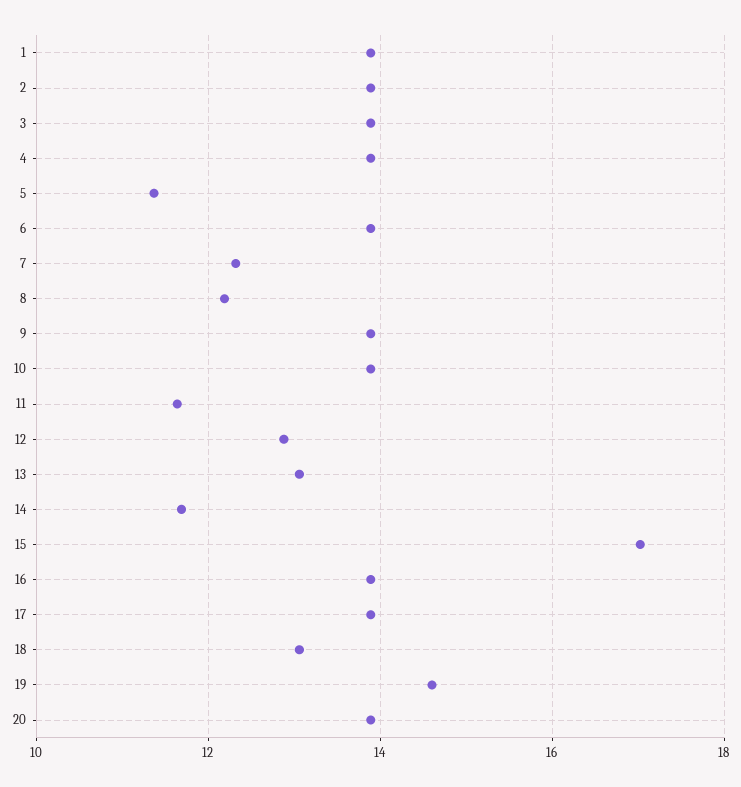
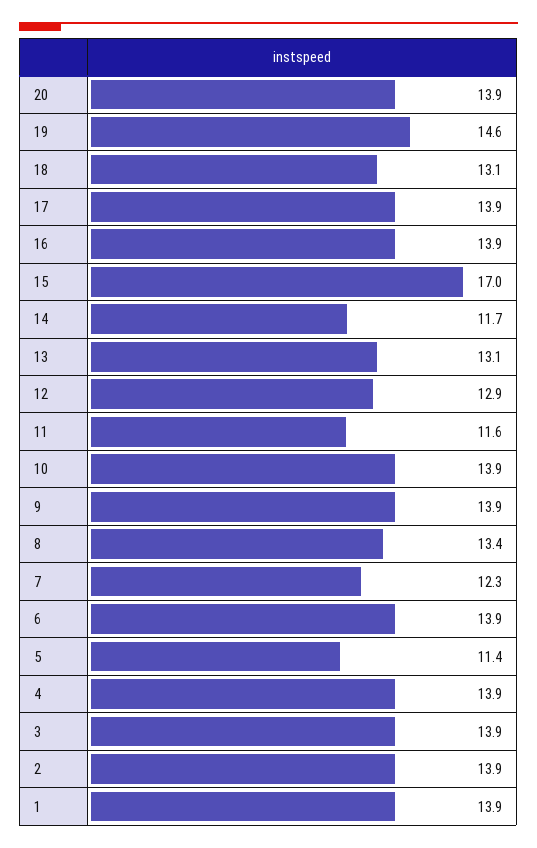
  {
    "1": 13.9,
    "2": 13.9,
    "3": 13.9,
    "4": 13.9,
    "5": 11.4,
    "6": 13.9,
    "7": 12.3,
-   "8": 12.2,
+   "8": 13.4,
    "9": 13.9,
    "10": 13.9,
    "11": 11.6,
    "12": 12.9,
    "13": 13.1,
    "14": 11.7,
    "15": 17,
    "16": 13.9,
    "17": 13.9,
    "18": 13.1,
    "19": 14.6,
    "20": 13.9
  }

